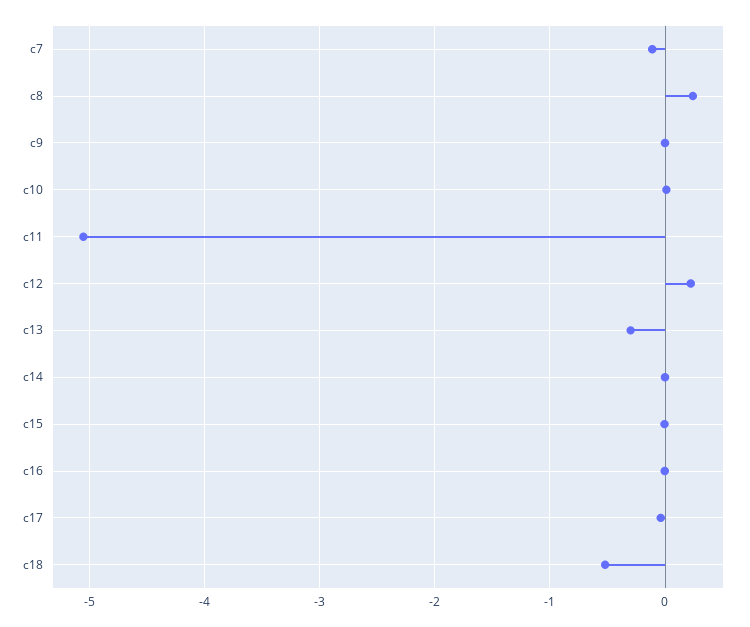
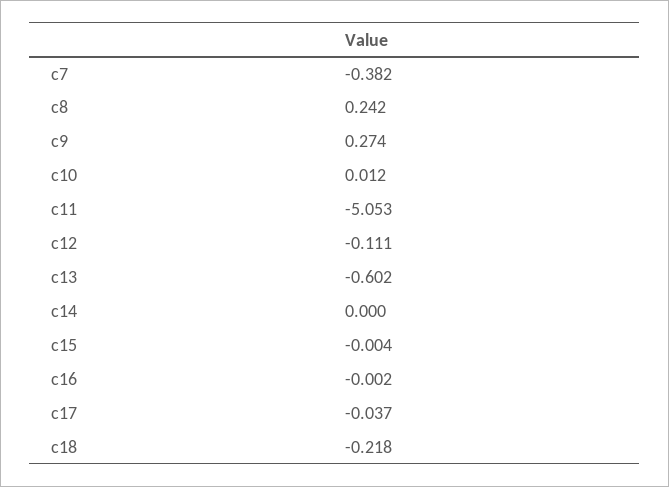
  {
-   "c7": -0.1,
+   "c7": -0.382,
    "c8": 0.242,
-   "c9": 0,
+   "c9": 0.274,
    "c10": 0.012,
    "c11": -5.053,
-   "c12": 0.2,
+   "c12": -0.111,
-   "c13": -0.3,
+   "c13": -0.602,
    "c14": 0,
    "c15": -0.004,
    "c16": -0.002,
    "c17": -0.037,
-   "c18": -0.5
+   "c18": -0.218
  }

